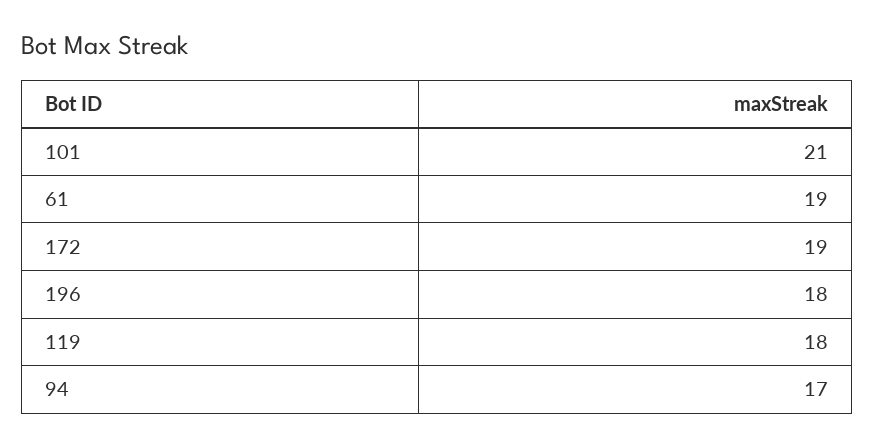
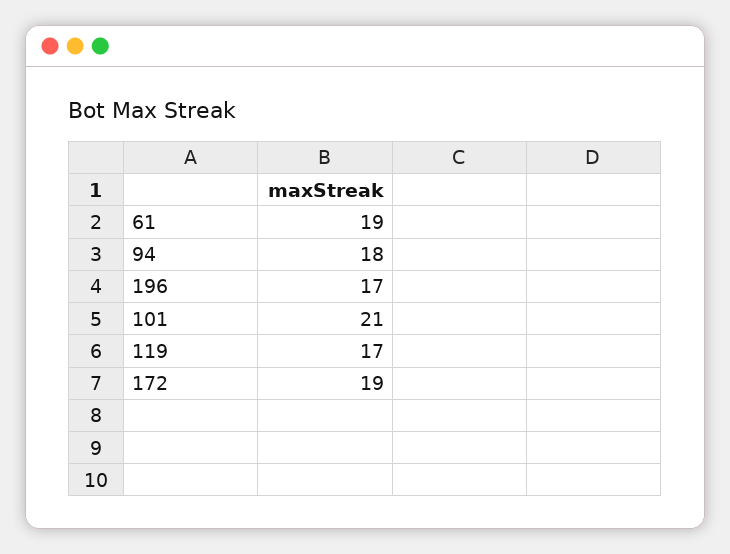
  {
    "101": 21,
    "61": 19,
    "172": 19,
-   "196": 18,
+   "196": 17,
-   "119": 18,
+   "119": 17,
-   "94": 17
+   "94": 18
  }

